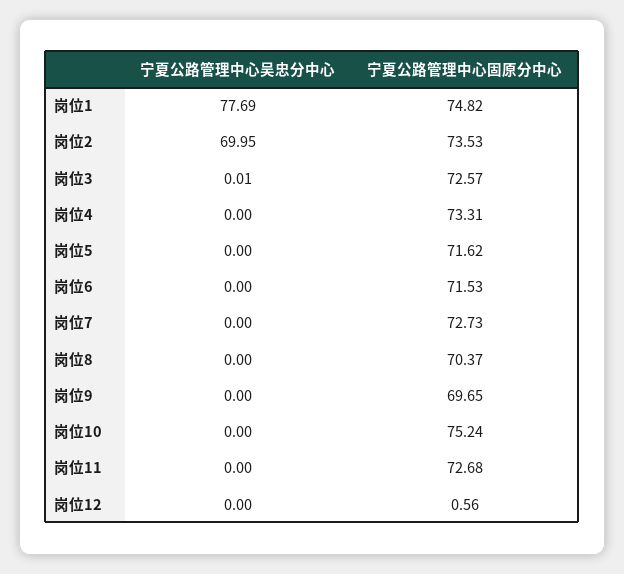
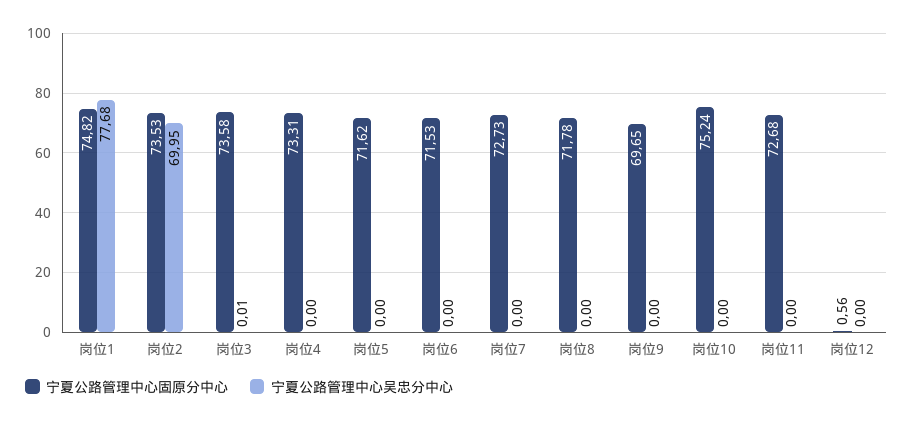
  {
    "宁夏公路管理中心吴忠分中心": {
-     "岗位1": 77.69,
+     "岗位1": 77.68,
      "岗位2": 69.95,
      "岗位3": 0.01,
      "岗位4": 0,
      "岗位5": 0,
      "岗位6": 0,
      "岗位7": 0,
      "岗位8": 0,
      "岗位9": 0,
      "岗位10": 0,
      "岗位11": 0,
      "岗位12": 0
    },
    "宁夏公路管理中心固原分中心": {
      "岗位1": 74.82,
      "岗位2": 73.53,
-     "岗位3": 72.57,
+     "岗位3": 73.58,
      "岗位4": 73.31,
      "岗位5": 71.62,
      "岗位6": 71.53,
      "岗位7": 72.73,
-     "岗位8": 70.37,
+     "岗位8": 71.78,
      "岗位9": 69.65,
      "岗位10": 75.24,
      "岗位11": 72.68,
      "岗位12": 0.56
    }
  }

